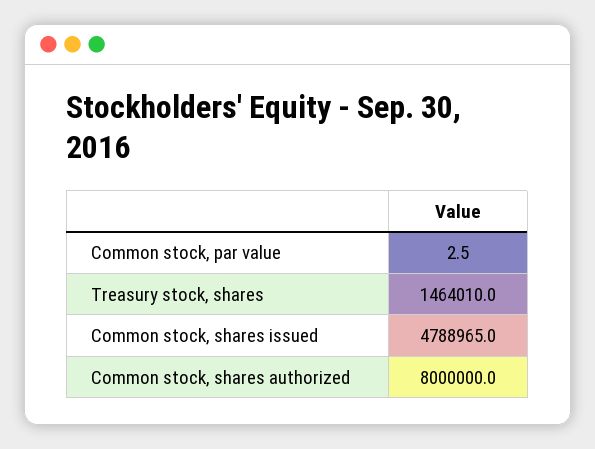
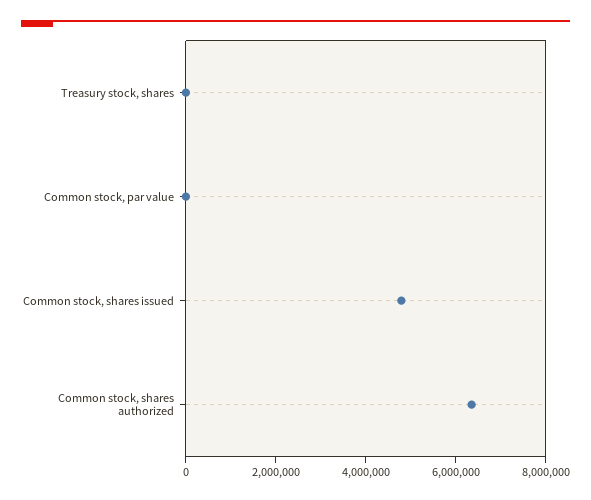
  {
    "Common stock, par value": 2.5,
-   "Treasury stock, shares": 1464010,
+   "Treasury stock, shares": 0,
    "Common stock, shares issued": 4788965,
-   "Common stock, shares authorized": 8000000
+   "Common stock, shares authorized": 6500000
  }

